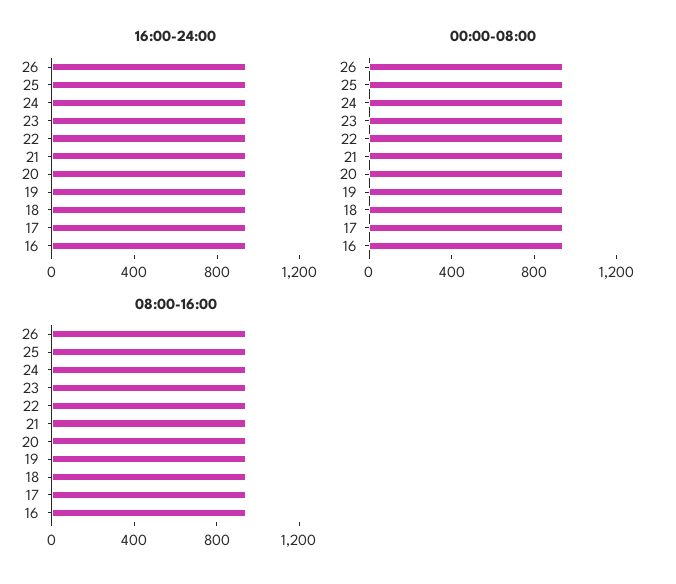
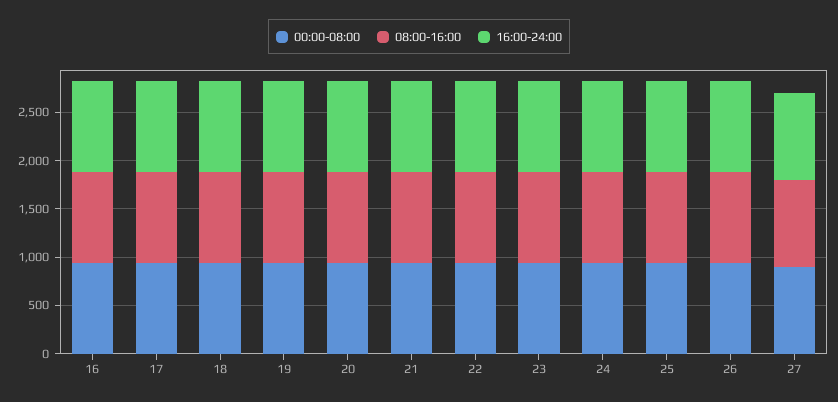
  {
    "16:00-24:00": {
      "26": 900,
      "25": 900,
      "24": 900,
      "23": 900,
      "22": 900,
      "21": 900,
      "20": 900,
      "19": 900,
      "18": 900,
      "17": 900,
-     "16": 900
+     "16": 900,
+     "27": 900
    },
    "00:00-08:00": {
      "26": 900,
      "25": 900,
      "24": 900,
      "23": 900,
      "22": 900,
      "21": 900,
      "20": 900,
      "19": 900,
      "18": 900,
      "17": 900,
-     "16": 900
+     "16": 900,
+     "27": 900
    },
    "08:00-16:00": {
      "26": 900,
      "25": 900,
      "24": 900,
      "23": 900,
      "22": 900,
      "21": 900,
      "20": 900,
      "19": 900,
      "18": 900,
      "17": 900,
-     "16": 900
+     "16": 900,
+     "27": 900
    }
  }

